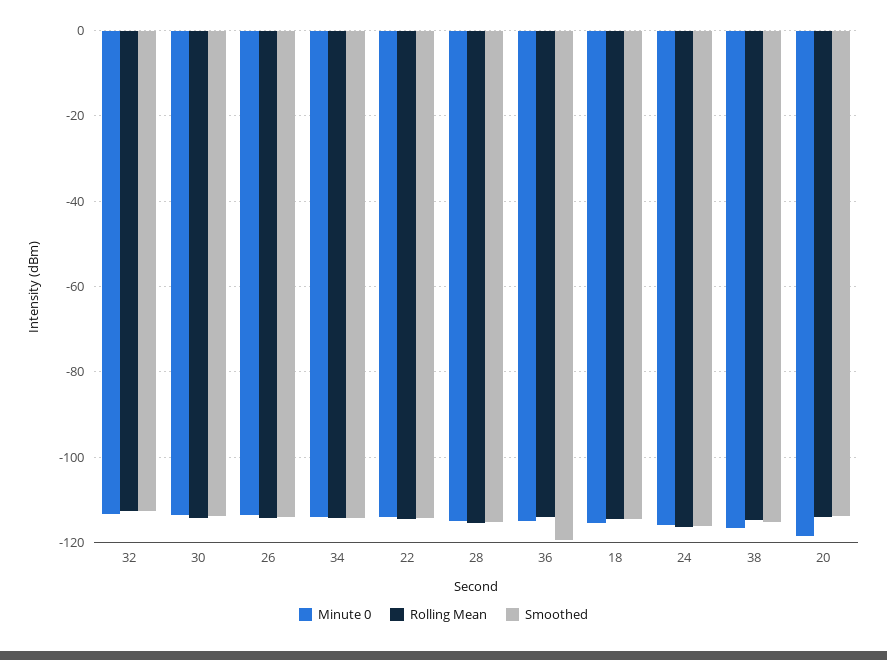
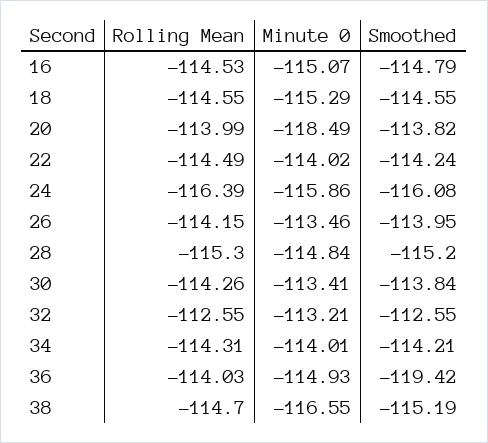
  {
    "Minute 0": {
      "32": -113.21,
      "30": -113.41,
      "26": -113.46,
      "34": -114.01,
      "22": -114.02,
      "28": -114.84,
      "36": -114.93,
      "18": -115.29,
      "24": -115.86,
      "38": -116.55,
-     "20": -118.49
+     "20": -118.49,
+     "16": -115.07
    },
    "Rolling Mean": {
      "32": -112.55,
      "30": -114.26,
      "26": -114.15,
      "34": -114.31,
      "22": -114.49,
      "28": -115.3,
      "36": -114.03,
      "18": -114.55,
      "24": -116.39,
      "38": -114.7,
-     "20": -113.99
+     "20": -113.99,
+     "16": -114.53
    },
    "Smoothed": {
      "32": -112.55,
      "30": -113.84,
      "26": -113.95,
      "34": -114.21,
      "22": -114.24,
      "28": -115.2,
      "36": -119.42,
      "18": -114.55,
      "24": -116.08,
      "38": -115.19,
-     "20": -113.82
+     "20": -113.82,
+     "16": -114.79
    }
  }

